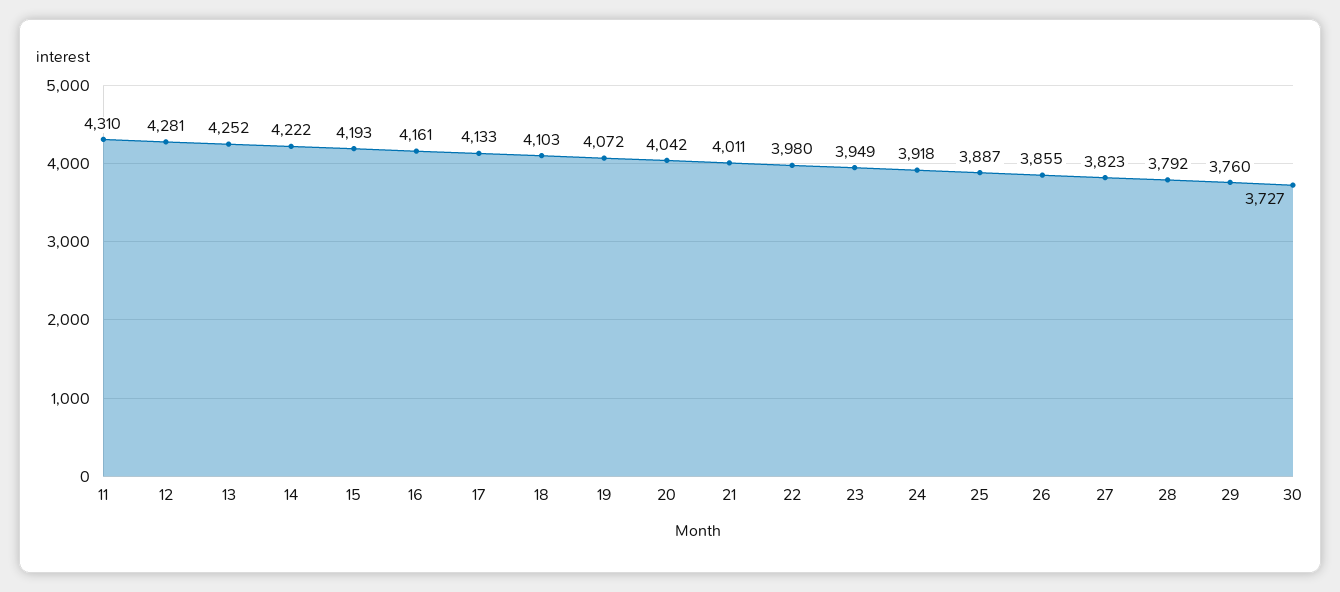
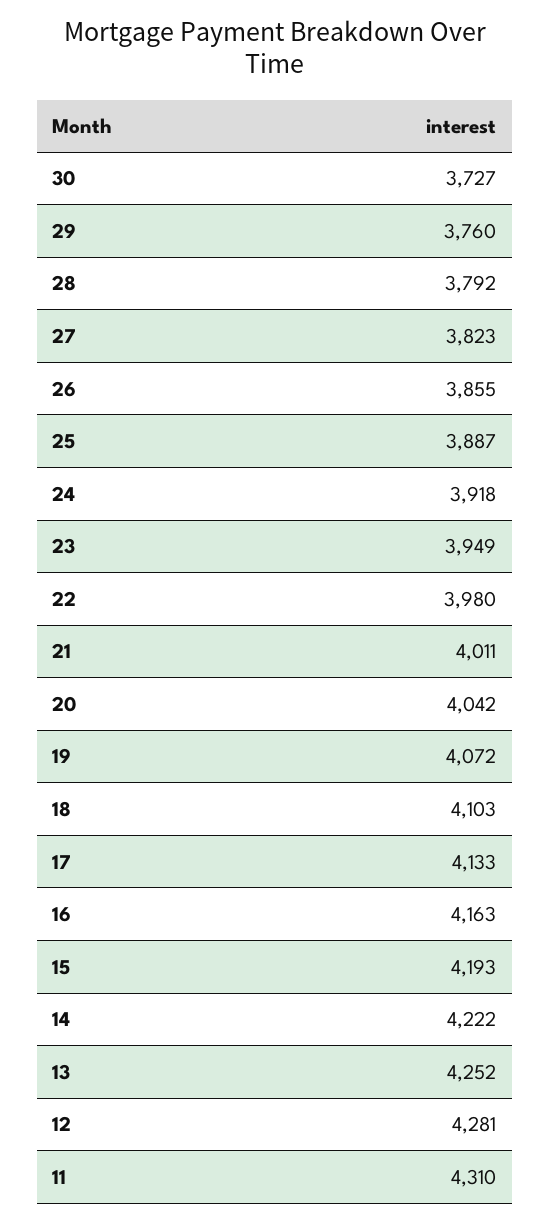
  {
    "11": 4310,
    "12": 4281,
    "13": 4252,
    "14": 4222,
    "15": 4193,
-   "16": 4161,
+   "16": 4163,
    "17": 4133,
    "18": 4103,
    "19": 4072,
    "20": 4042,
    "21": 4011,
    "22": 3980,
    "23": 3949,
    "24": 3918,
    "25": 3887,
    "26": 3855,
    "27": 3823,
    "28": 3792,
    "29": 3760,
    "30": 3727
  }

